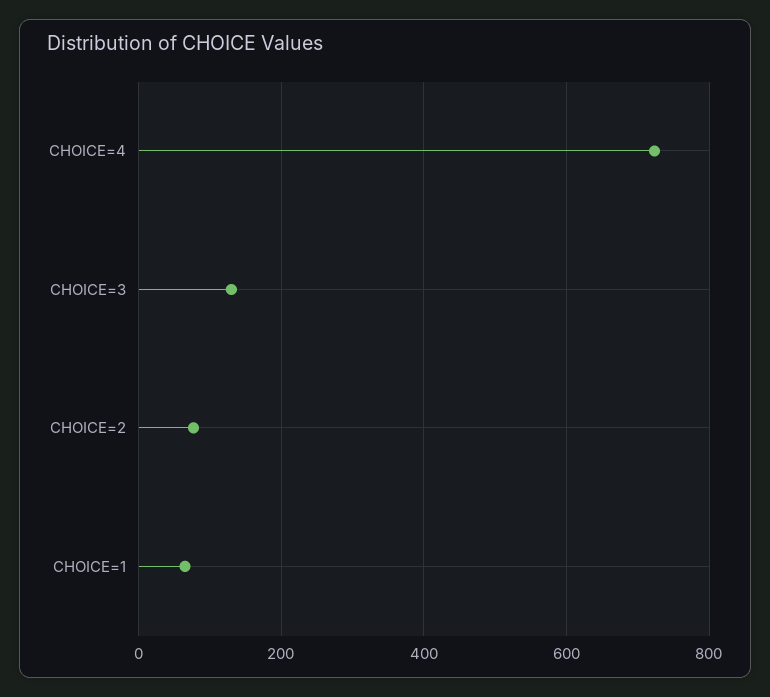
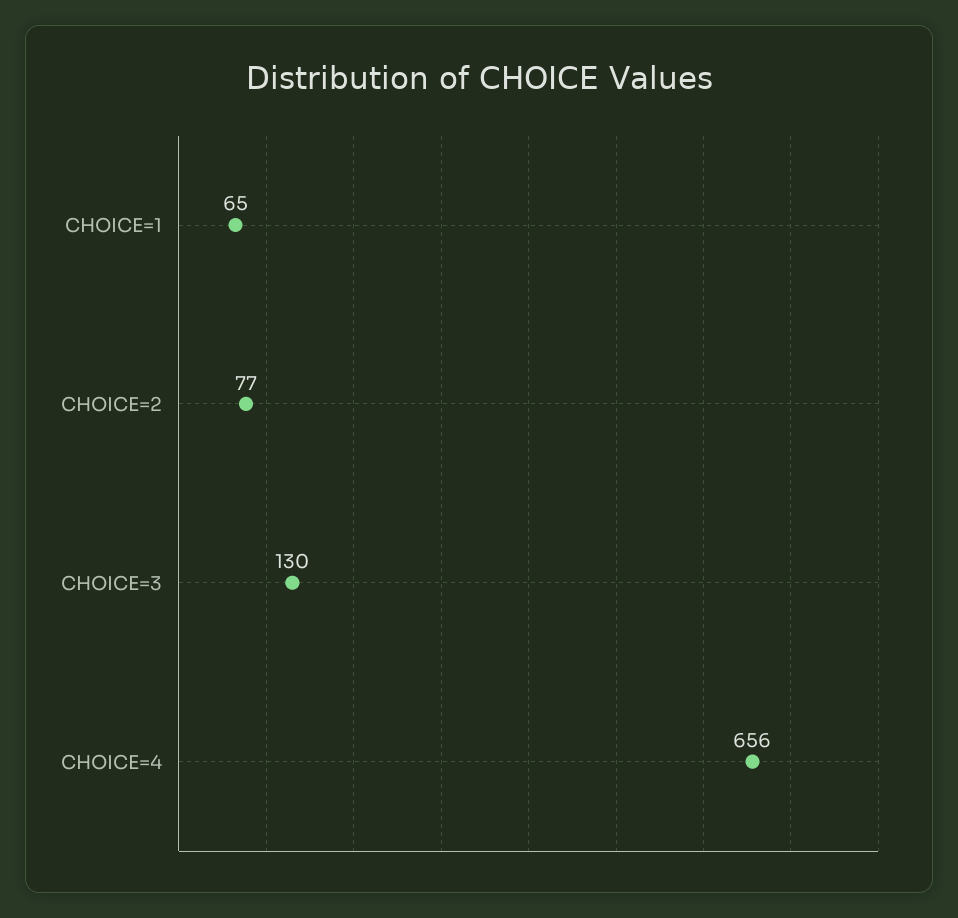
  {
-   "CHOICE=4": 720,
+   "CHOICE=4": 656,
    "CHOICE=3": 130,
    "CHOICE=2": 77,
    "CHOICE=1": 65
  }

